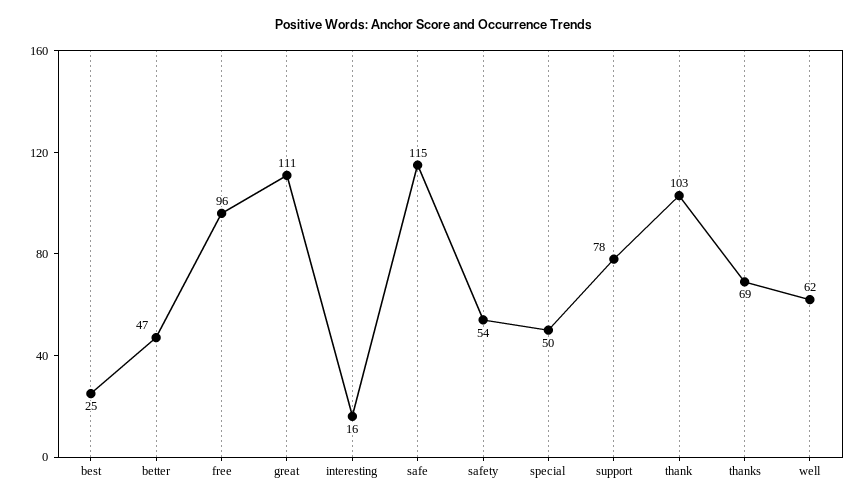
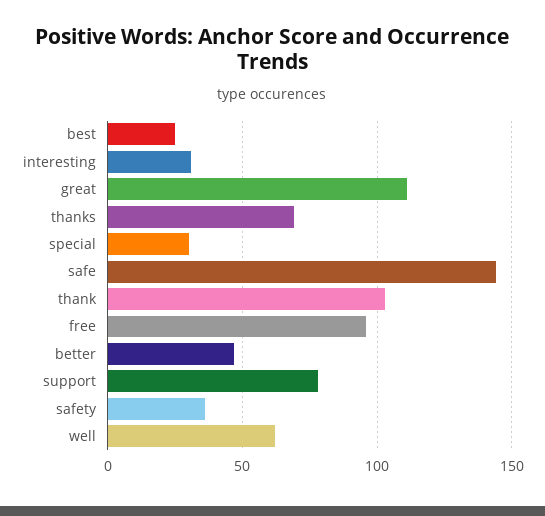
  {
    "best": 25,
    "better": 47,
    "free": 96,
    "great": 111,
-   "interesting": 16,
+   "interesting": 30,
-   "safe": 115,
+   "safe": 145,
-   "safety": 54,
+   "safety": 35,
-   "special": 50,
+   "special": 30,
    "support": 78,
    "thank": 103,
    "thanks": 69,
    "well": 62
  }

